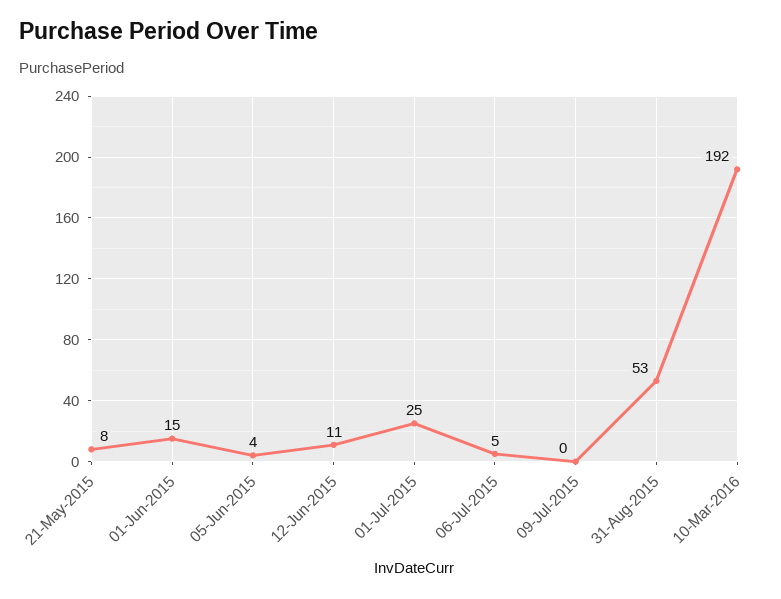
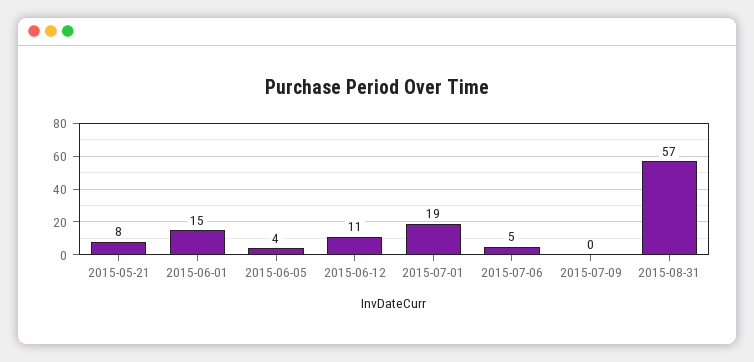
  {
    "21-May-2015": 8,
    "01-Jun-2015": 15,
    "05-Jun-2015": 4,
    "12-Jun-2015": 11,
-   "01-Jul-2015": 25,
+   "01-Jul-2015": 19,
    "06-Jul-2015": 5,
    "09-Jul-2015": 0,
-   "31-Aug-2015": 53,
+   "31-Aug-2015": 57
-   "10-Mar-2016": 192
  }

